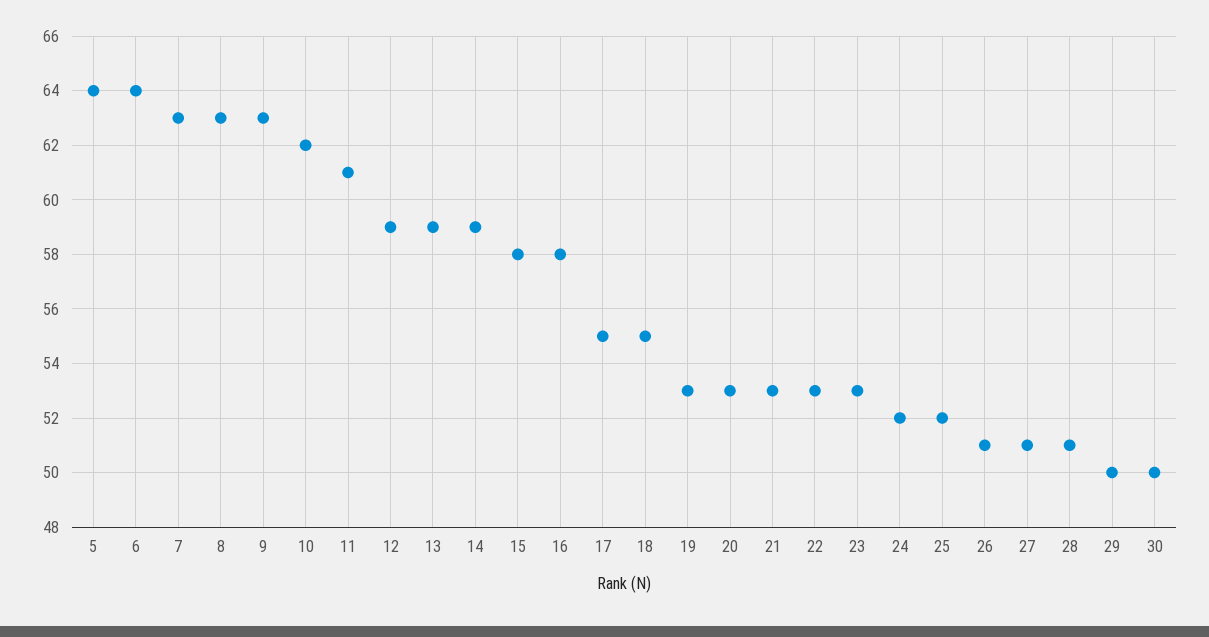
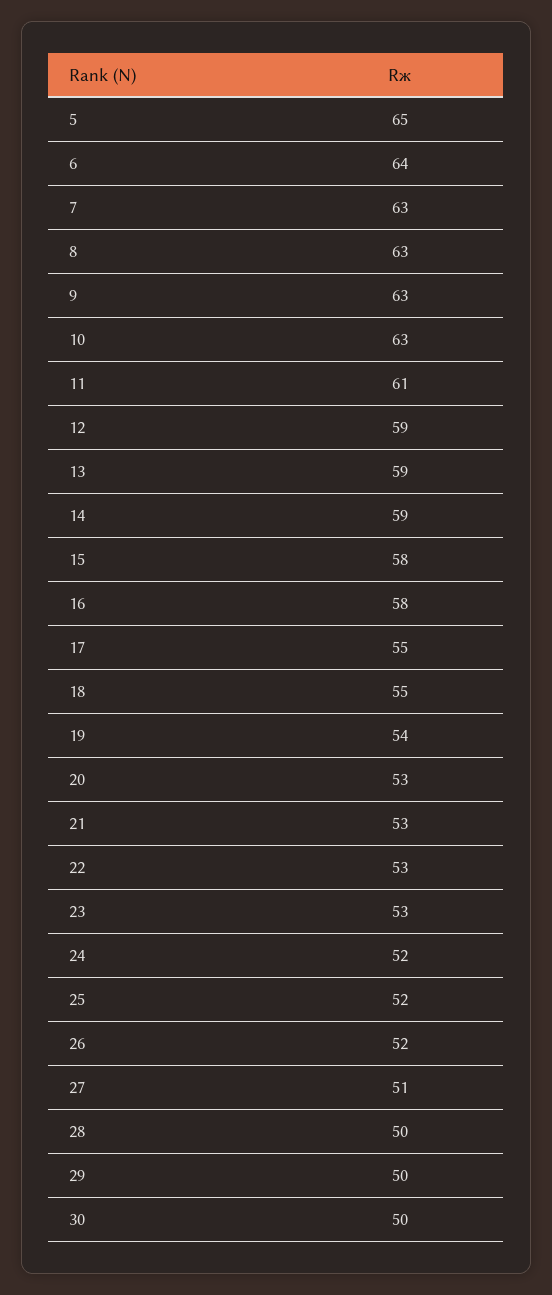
  {
-   "5": 64,
+   "5": 65,
    "6": 64,
    "7": 63,
    "8": 63,
    "9": 63,
-   "10": 62,
+   "10": 63,
    "11": 61,
    "12": 59,
    "13": 59,
    "14": 59,
    "15": 58,
    "16": 58,
    "17": 55,
    "18": 55,
-   "19": 53,
+   "19": 54,
    "20": 53,
    "21": 53,
    "22": 53,
    "23": 53,
    "24": 52,
    "25": 52,
-   "26": 51,
+   "26": 52,
    "27": 51,
-   "28": 51,
+   "28": 50,
    "29": 50,
    "30": 50
  }

